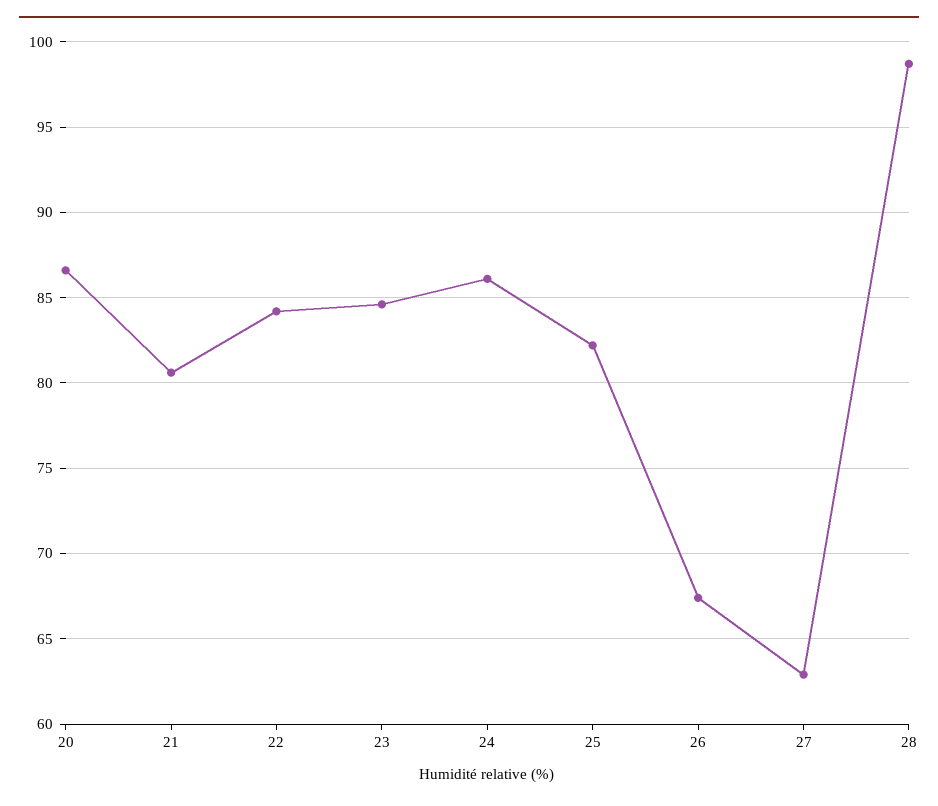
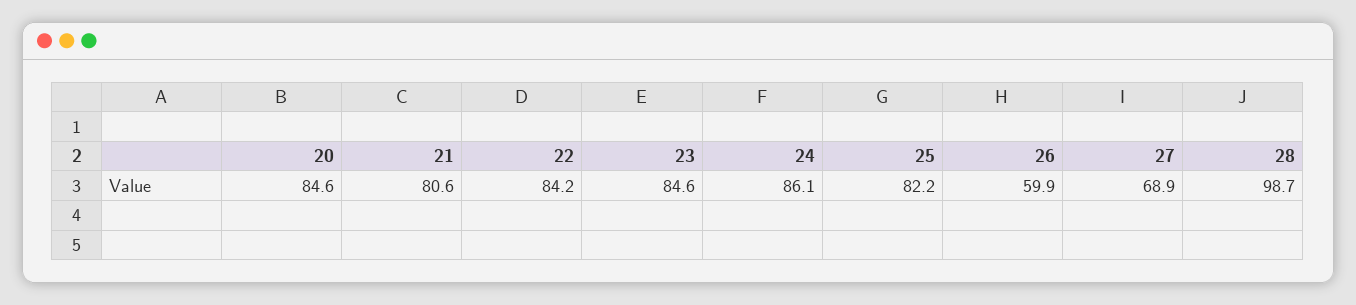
  {
-   "20": 86.5,
+   "20": 84.6,
    "21": 80.6,
    "22": 84.2,
    "23": 84.6,
    "24": 86.1,
    "25": 82.2,
-   "26": 67.5,
+   "26": 59.9,
-   "27": 63,
+   "27": 68.9,
    "28": 98.7
  }

